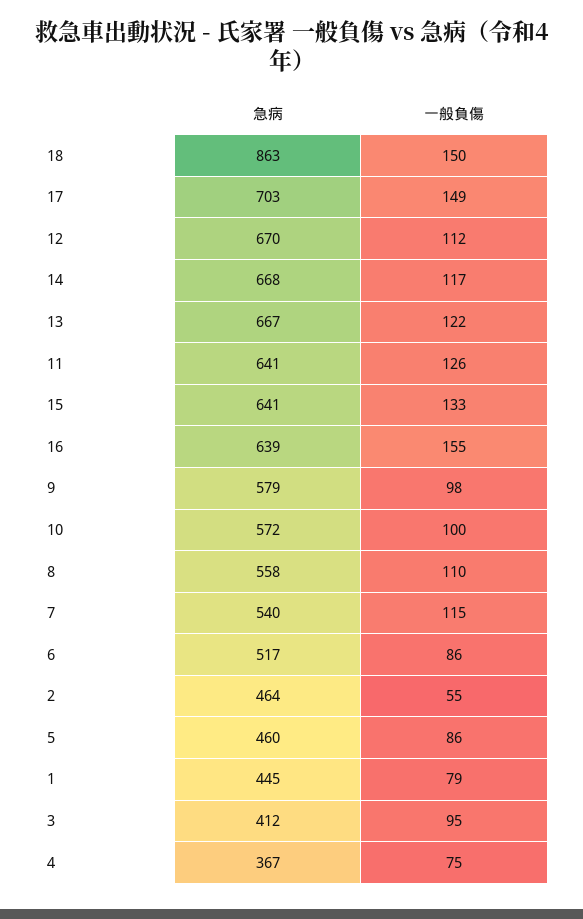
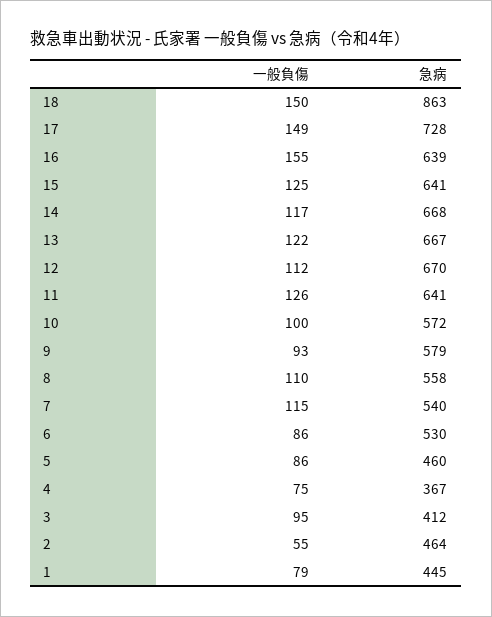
  {
    "急病": {
      "18": 863,
-     "17": 703,
+     "17": 728,
      "12": 670,
      "14": 668,
      "13": 667,
      "11": 641,
      "15": 641,
      "16": 639,
      "9": 579,
      "10": 572,
      "8": 558,
      "7": 540,
-     "6": 517,
+     "6": 530,
      "2": 464,
      "5": 460,
      "1": 445,
      "3": 412,
      "4": 367
    },
    "一般負傷": {
      "18": 150,
      "17": 149,
      "12": 112,
      "14": 117,
      "13": 122,
      "11": 126,
-     "15": 133,
+     "15": 125,
      "16": 155,
-     "9": 98,
+     "9": 93,
      "10": 100,
      "8": 110,
      "7": 115,
      "6": 86,
      "2": 55,
      "5": 86,
      "1": 79,
      "3": 95,
      "4": 75
    }
  }

